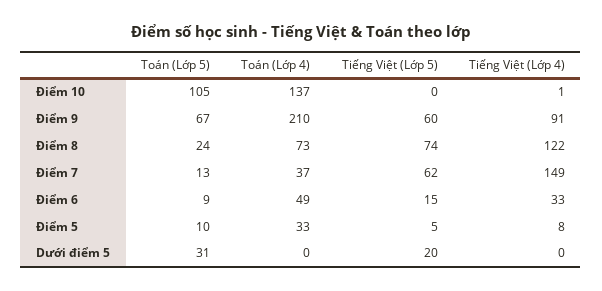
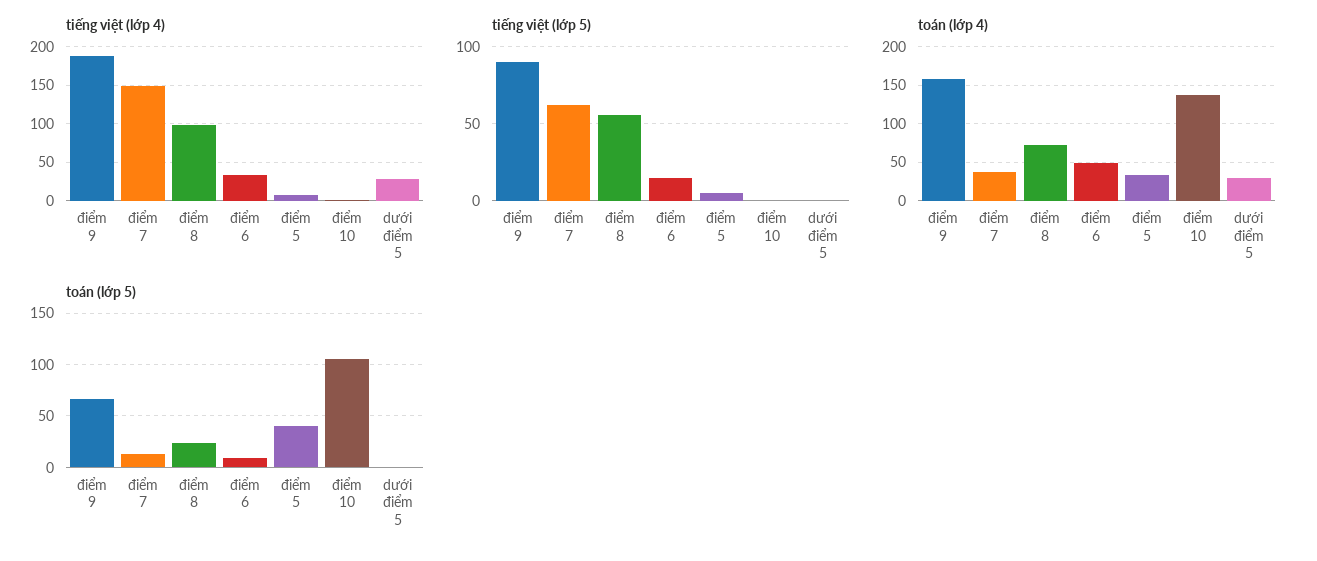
  {
    "Toán (Lớp 5)": {
      "Điểm 10": 105,
      "Điểm 9": 67,
      "Điểm 8": 24,
      "Điểm 7": 13,
      "Điểm 6": 9,
-     "Điểm 5": 10,
+     "Điểm 5": 40,
-     "Dưới điểm 5": 31
+     "Dưới điểm 5": 0
    },
    "Toán (Lớp 4)": {
      "Điểm 10": 137,
-     "Điểm 9": 210,
+     "Điểm 9": 160,
      "Điểm 8": 73,
      "Điểm 7": 37,
      "Điểm 6": 49,
      "Điểm 5": 33,
-     "Dưới điểm 5": 0
+     "Dưới điểm 5": 30
    },
    "Tiếng Việt (Lớp 5)": {
      "Điểm 10": 0,
-     "Điểm 9": 60,
+     "Điểm 9": 90,
-     "Điểm 8": 74,
+     "Điểm 8": 55,
      "Điểm 7": 62,
      "Điểm 6": 15,
      "Điểm 5": 5,
-     "Dưới điểm 5": 20
+     "Dưới điểm 5": 0
    },
    "Tiếng Việt (Lớp 4)": {
      "Điểm 10": 1,
-     "Điểm 9": 91,
+     "Điểm 9": 190,
-     "Điểm 8": 122,
+     "Điểm 8": 100,
      "Điểm 7": 149,
      "Điểm 6": 33,
      "Điểm 5": 8,
-     "Dưới điểm 5": 0
+     "Dưới điểm 5": 30
    }
  }

